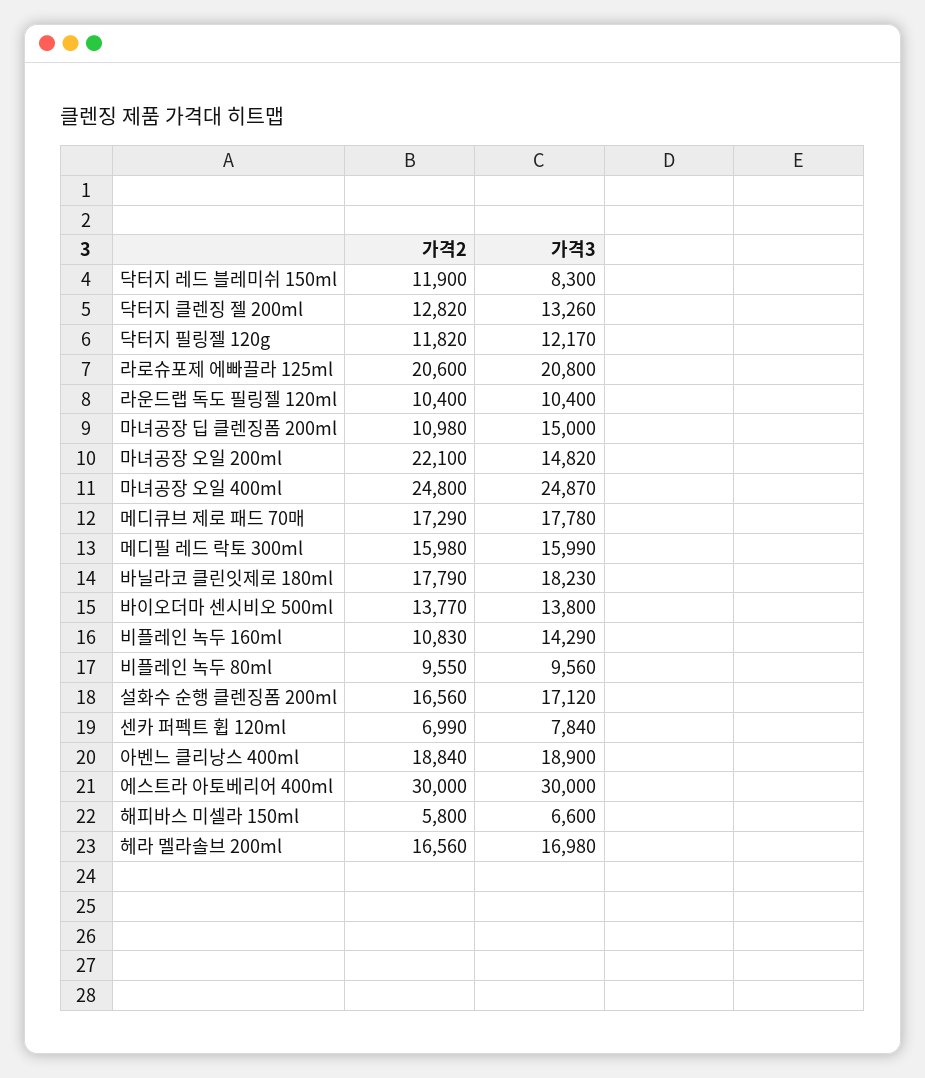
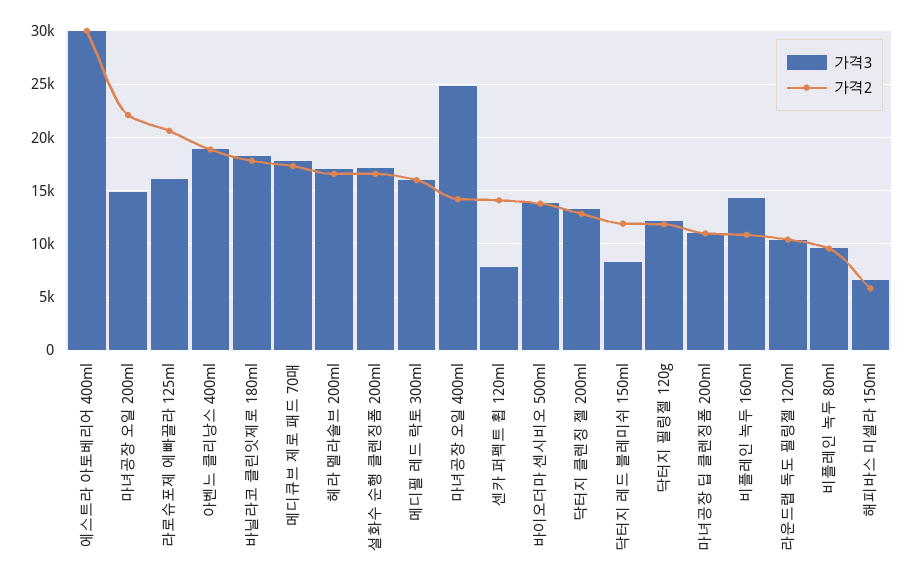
  {
    "가격2": {
      "닥터지 레드 블레미쉬 150ml": 11900,
      "닥터지 클렌징 젤 200ml": 12820,
      "닥터지 필링젤 120g": 11820,
      "라로슈포제 에빠끌라 125ml": 20600,
      "라운드랩 독도 필링젤 120ml": 10400,
      "마녀공장 딥 클렌징폼 200ml": 10980,
      "마녀공장 오일 200ml": 22100,
-     "마녀공장 오일 400ml": 24800,
+     "마녀공장 오일 400ml": 14000,
      "메디큐브 제로 패드 70매": 17290,
      "메디필 레드 락토 300ml": 15980,
      "바닐라코 클린잇제로 180ml": 17790,
      "바이오더마 센시비오 500ml": 13770,
      "비플레인 녹두 160ml": 10830,
      "비플레인 녹두 80ml": 9550,
      "설화수 순행 클렌징폼 200ml": 16560,
-     "센카 퍼펙트 휩 120ml": 6990,
+     "센카 퍼펙트 휩 120ml": 14000,
      "아벤느 클리낭스 400ml": 18840,
      "에스트라 아토베리어 400ml": 30000,
      "해피바스 미셀라 150ml": 5800,
      "헤라 멜라솔브 200ml": 16560
    },
    "가격3": {
      "닥터지 레드 블레미쉬 150ml": 8300,
      "닥터지 클렌징 젤 200ml": 13260,
      "닥터지 필링젤 120g": 12170,
-     "라로슈포제 에빠끌라 125ml": 20800,
+     "라로슈포제 에빠끌라 125ml": 16000,
      "라운드랩 독도 필링젤 120ml": 10400,
-     "마녀공장 딥 클렌징폼 200ml": 15000,
+     "마녀공장 딥 클렌징폼 200ml": 11000,
      "마녀공장 오일 200ml": 14820,
      "마녀공장 오일 400ml": 24870,
      "메디큐브 제로 패드 70매": 17780,
      "메디필 레드 락토 300ml": 15990,
      "바닐라코 클린잇제로 180ml": 18230,
      "바이오더마 센시비오 500ml": 13800,
      "비플레인 녹두 160ml": 14290,
      "비플레인 녹두 80ml": 9560,
      "설화수 순행 클렌징폼 200ml": 17120,
      "센카 퍼펙트 휩 120ml": 7840,
      "아벤느 클리낭스 400ml": 18900,
      "에스트라 아토베리어 400ml": 30000,
      "해피바스 미셀라 150ml": 6600,
      "헤라 멜라솔브 200ml": 16980
    }
  }

